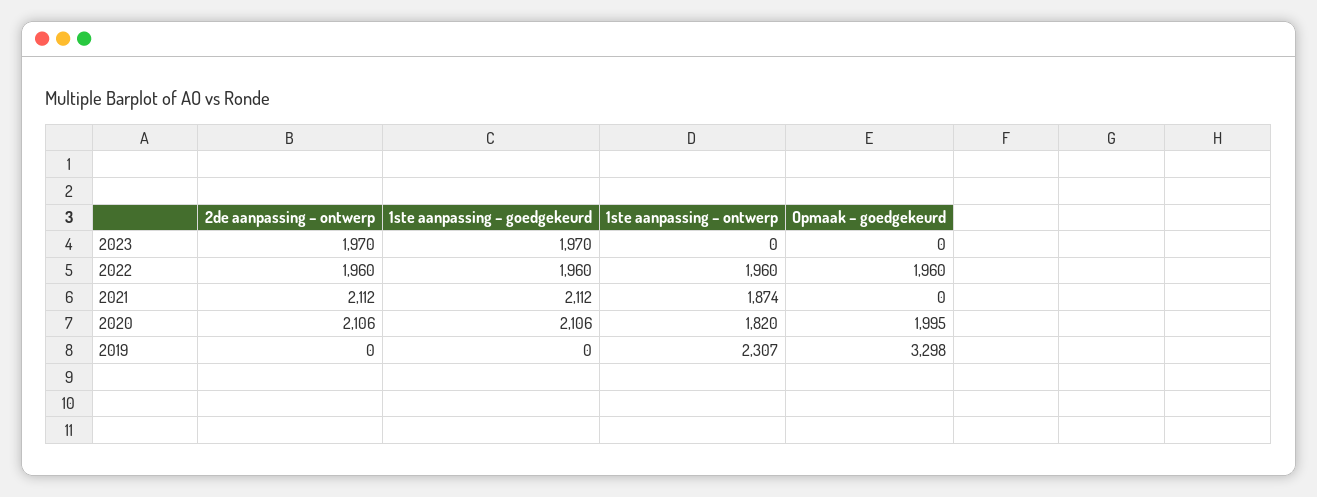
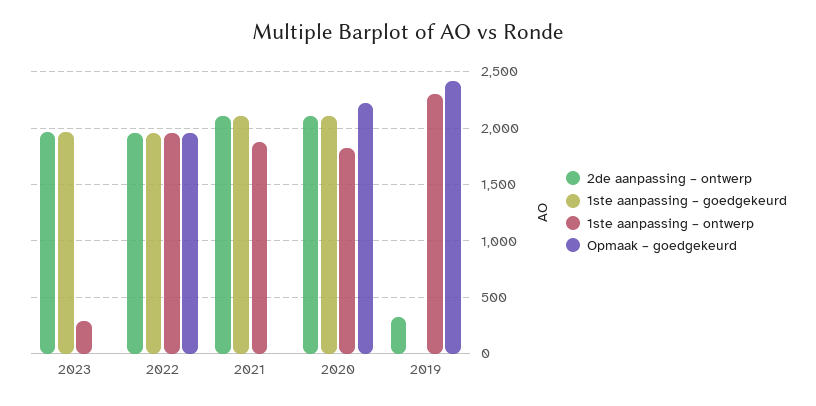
  {
    "2de aanpassing – ontwerp": {
      "2023": 1970,
      "2022": 1960,
      "2021": 2112,
      "2020": 2106,
-     "2019": 0
+     "2019": 300
    },
    "1ste aanpassing – goedgekeurd": {
      "2023": 1970,
      "2022": 1960,
      "2021": 2112,
      "2020": 2106,
      "2019": 0
    },
    "1ste aanpassing – ontwerp": {
-     "2023": 0,
+     "2023": 300,
      "2022": 1960,
      "2021": 1874,
      "2020": 1820,
      "2019": 2307
    },
    "Opmaak – goedgekeurd": {
      "2023": 0,
      "2022": 1960,
      "2021": 0,
-     "2020": 1995,
+     "2020": 2200,
-     "2019": 3298
+     "2019": 2400
    }
  }

